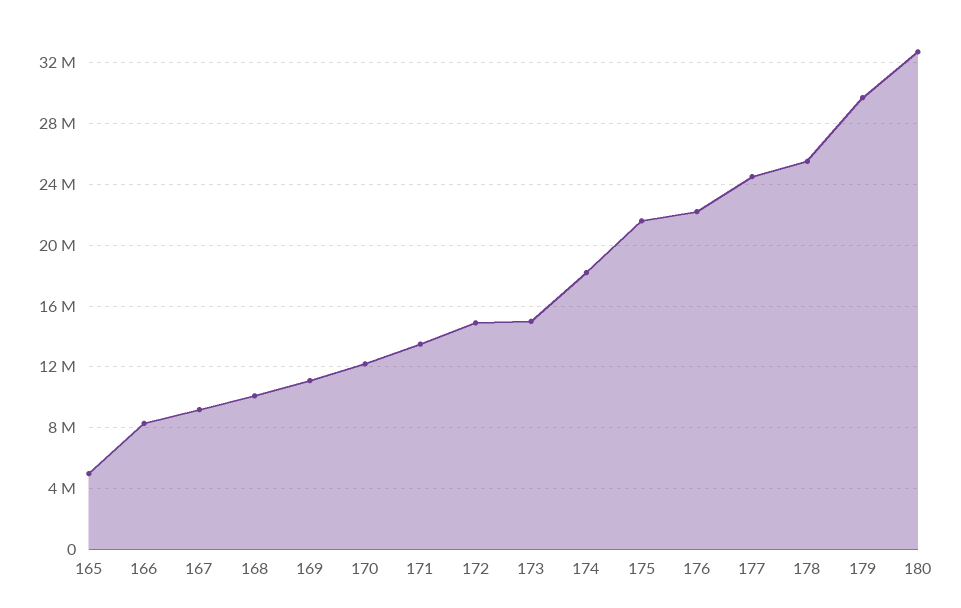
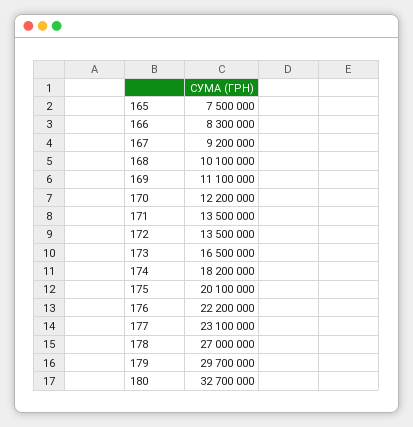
  {
-   "165": 5000000,
+   "165": 7500000,
    "166": 8300000,
    "167": 9200000,
    "168": 10100000,
    "169": 11100000,
    "170": 12200000,
    "171": 13500000,
-   "172": 15000000,
+   "172": 13500000,
-   "173": 15000000,
+   "173": 16500000,
    "174": 18200000,
-   "175": 21500000,
+   "175": 20100000,
    "176": 22200000,
-   "177": 24500000,
+   "177": 23100000,
-   "178": 25500000,
+   "178": 27000000,
    "179": 29700000,
    "180": 32700000
  }

